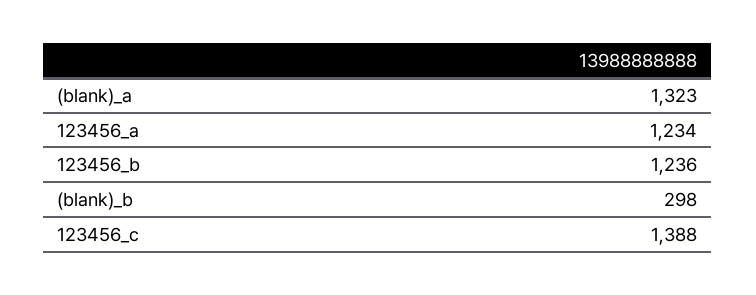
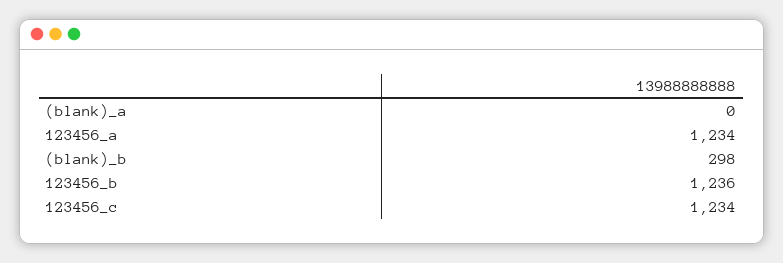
  {
-   "(blank)_a": 1323,
+   "(blank)_a": 0,
    "123456_a": 1234,
    "123456_b": 1236,
    "(blank)_b": 298,
-   "123456_c": 1388
+   "123456_c": 1234
  }

